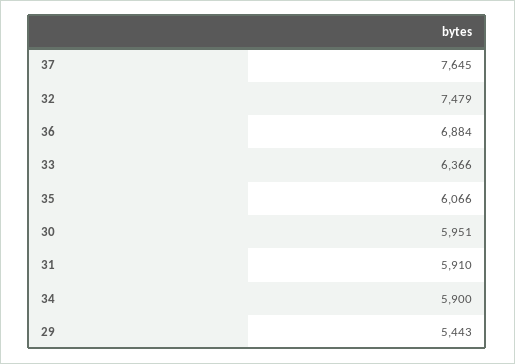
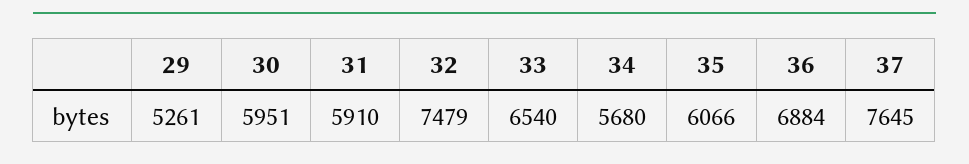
  {
    "37": 7645,
    "32": 7479,
    "36": 6884,
-   "33": 6366,
+   "33": 6540,
    "35": 6066,
    "30": 5951,
    "31": 5910,
-   "34": 5900,
+   "34": 5680,
-   "29": 5443
+   "29": 5261
  }

